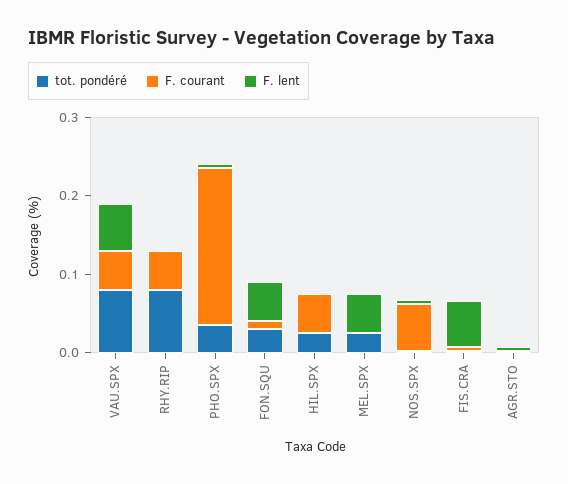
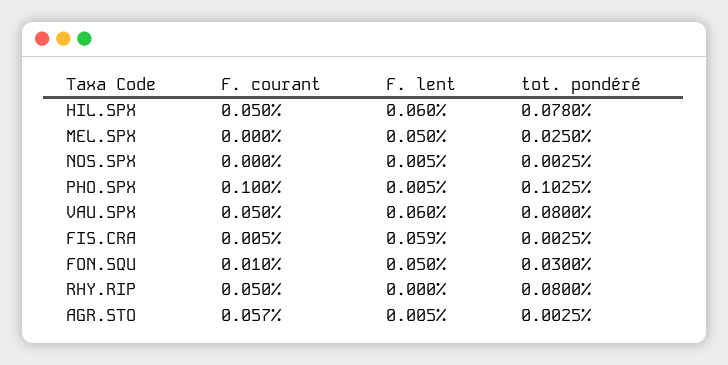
  {
    "tot. pondéré": {
      "VAU.SPX": 0.08,
      "RHY.RIP": 0.08,
-     "PHO.SPX": 0.04,
+     "PHO.SPX": 0.1025,
      "FON.SQU": 0.03,
-     "HIL.SPX": 0.02,
+     "HIL.SPX": 0.078,
      "MEL.SPX": 0.025,
      "NOS.SPX": 0.0025,
      "FIS.CRA": 0.0025,
      "AGR.STO": 0.0025
    },
    "F. courant": {
      "VAU.SPX": 0.05,
      "RHY.RIP": 0.05,
-     "PHO.SPX": 0.2,
+     "PHO.SPX": 0.1,
      "FON.SQU": 0.01,
      "HIL.SPX": 0.05,
      "MEL.SPX": 0,
-     "NOS.SPX": 0.06,
+     "NOS.SPX": 0,
      "FIS.CRA": 0.005,
-     "AGR.STO": 0
+     "AGR.STO": 0.057
    },
    "F. lent": {
      "VAU.SPX": 0.06,
      "RHY.RIP": 0,
      "PHO.SPX": 0.005,
      "FON.SQU": 0.05,
-     "HIL.SPX": 0,
+     "HIL.SPX": 0.06,
      "MEL.SPX": 0.05,
      "NOS.SPX": 0.005,
      "FIS.CRA": 0.059,
      "AGR.STO": 0.005
    }
  }

